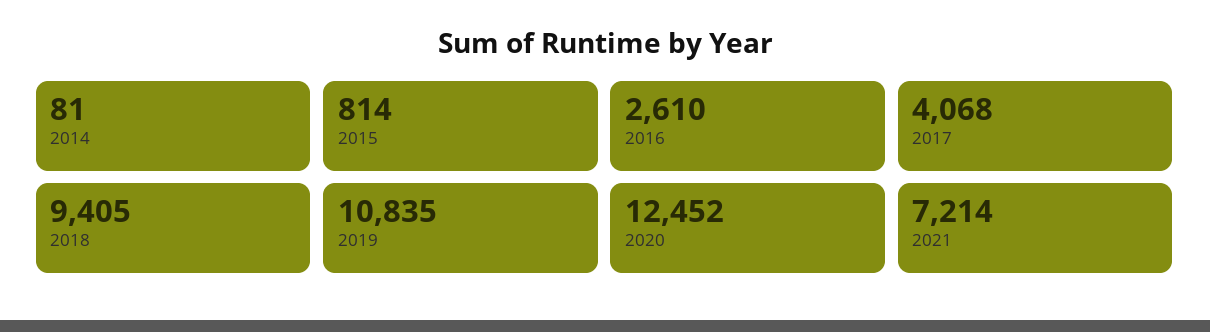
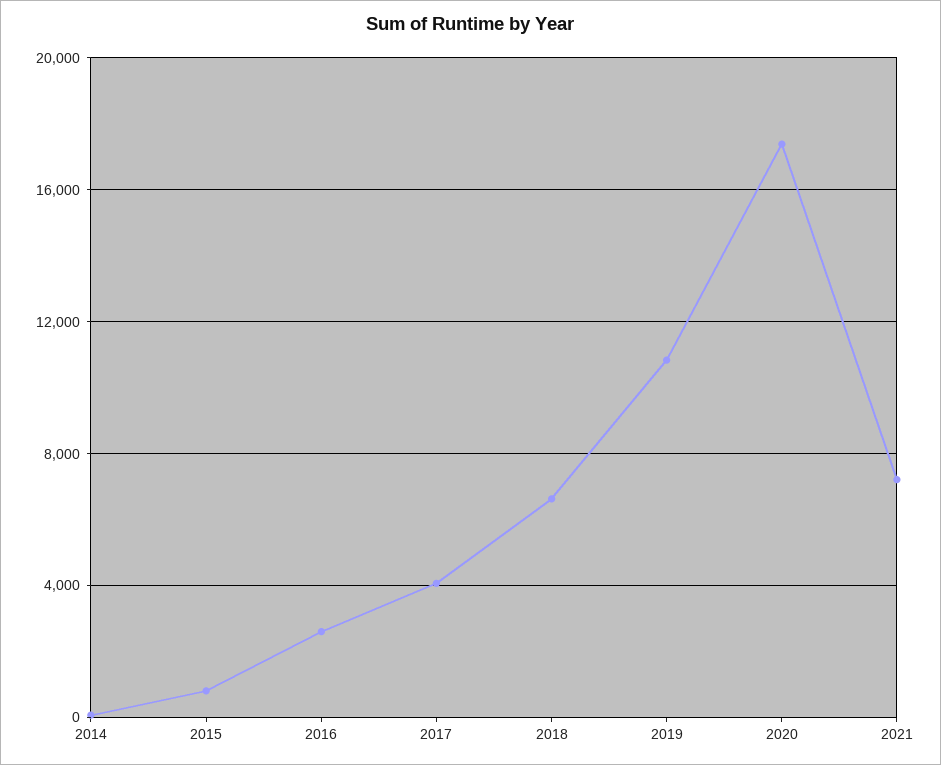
  {
    "2014": 81,
    "2015": 814,
    "2016": 2610,
    "2017": 4068,
-   "2018": 9405,
+   "2018": 6500,
    "2019": 10835,
-   "2020": 12452,
+   "2020": 17500,
    "2021": 7214
  }

